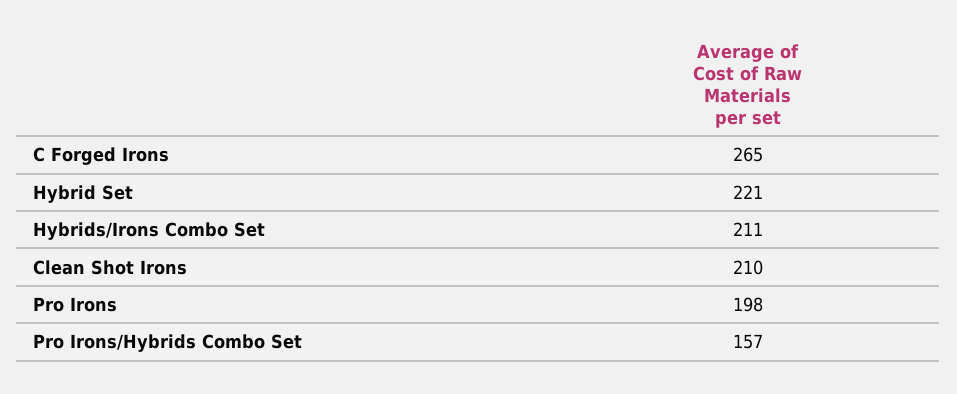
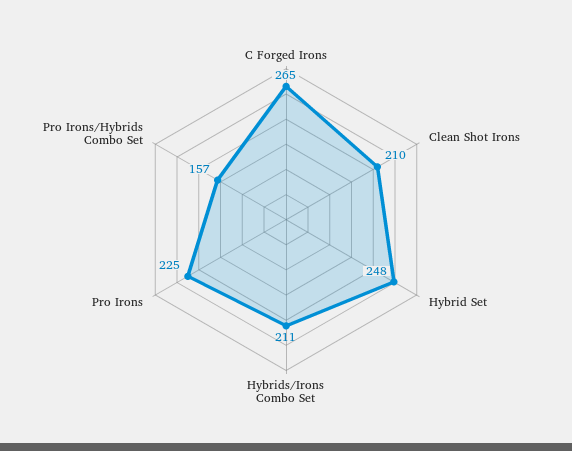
  {
    "C Forged Irons": 265,
-   "Hybrid Set": 221,
+   "Hybrid Set": 248,
    "Hybrids/Irons Combo Set": 211,
    "Clean Shot Irons": 210,
-   "Pro Irons": 198,
+   "Pro Irons": 225,
    "Pro Irons/Hybrids Combo Set": 157
  }

